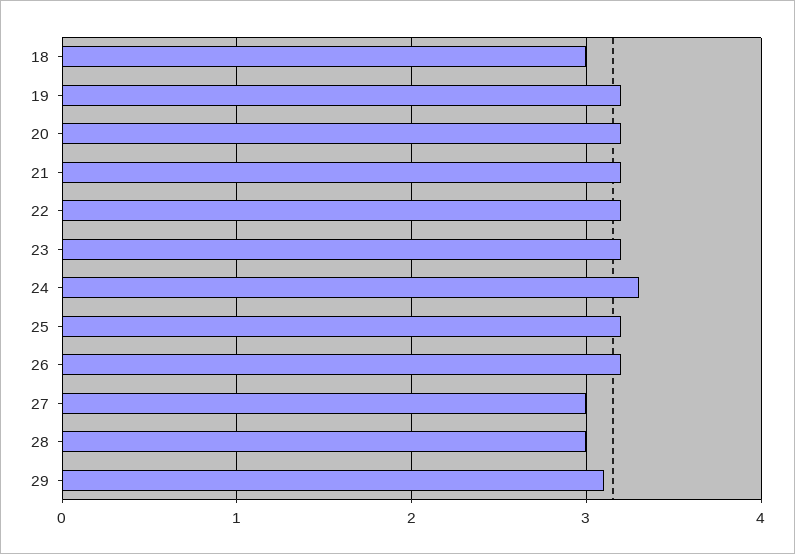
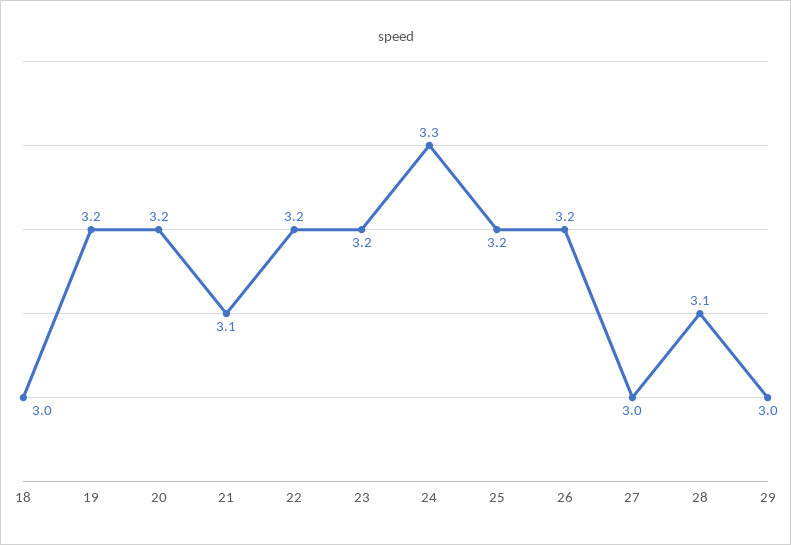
  {
    "18": 3,
    "19": 3.2,
    "20": 3.2,
-   "21": 3.2,
+   "21": 3.1,
    "22": 3.2,
    "23": 3.2,
    "24": 3.3,
    "25": 3.2,
    "26": 3.2,
    "27": 3,
-   "28": 3,
+   "28": 3.1,
-   "29": 3.1
+   "29": 3
  }

